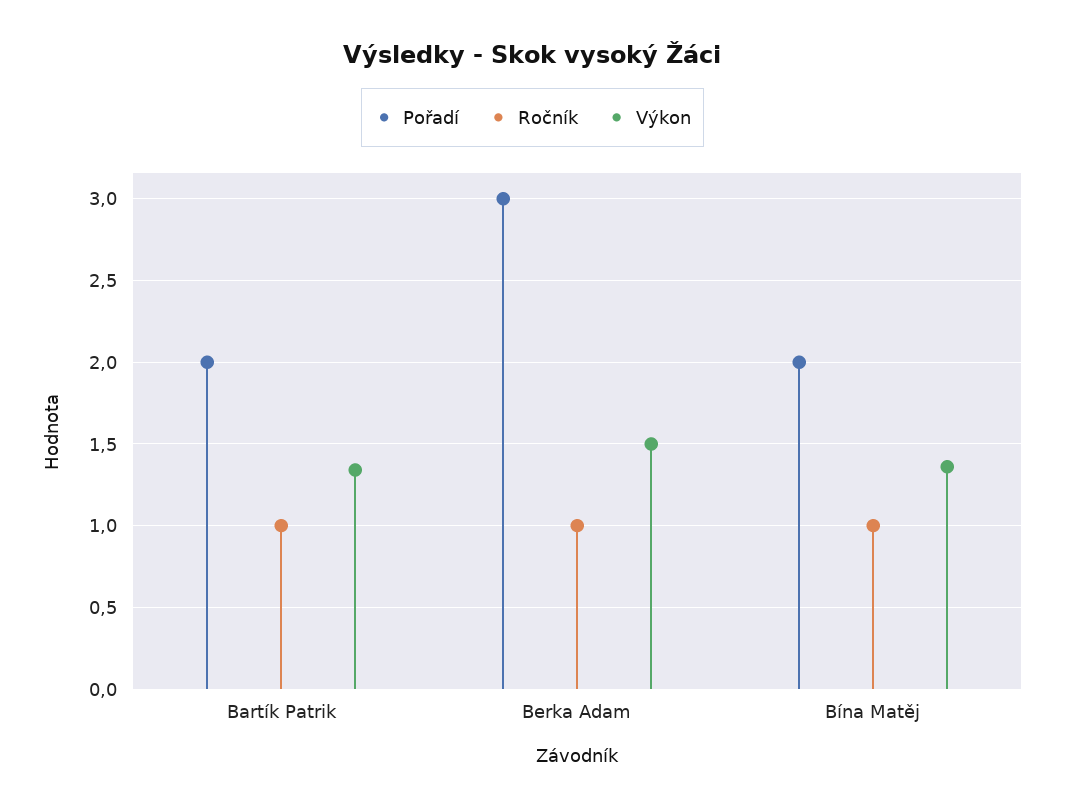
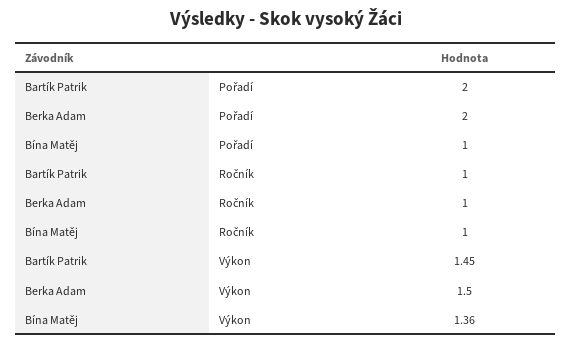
  {
    "Pořadí": {
      "Bartík Patrik": 2,
-     "Berka Adam": 3,
+     "Berka Adam": 2,
-     "Bína Matěj": 2
+     "Bína Matěj": 1
    },
    "Ročník": {
      "Bartík Patrik": 1,
      "Berka Adam": 1,
      "Bína Matěj": 1
    },
    "Výkon": {
-     "Bartík Patrik": 1.35,
+     "Bartík Patrik": 1.45,
      "Berka Adam": 1.5,
      "Bína Matěj": 1.36
    }
  }

